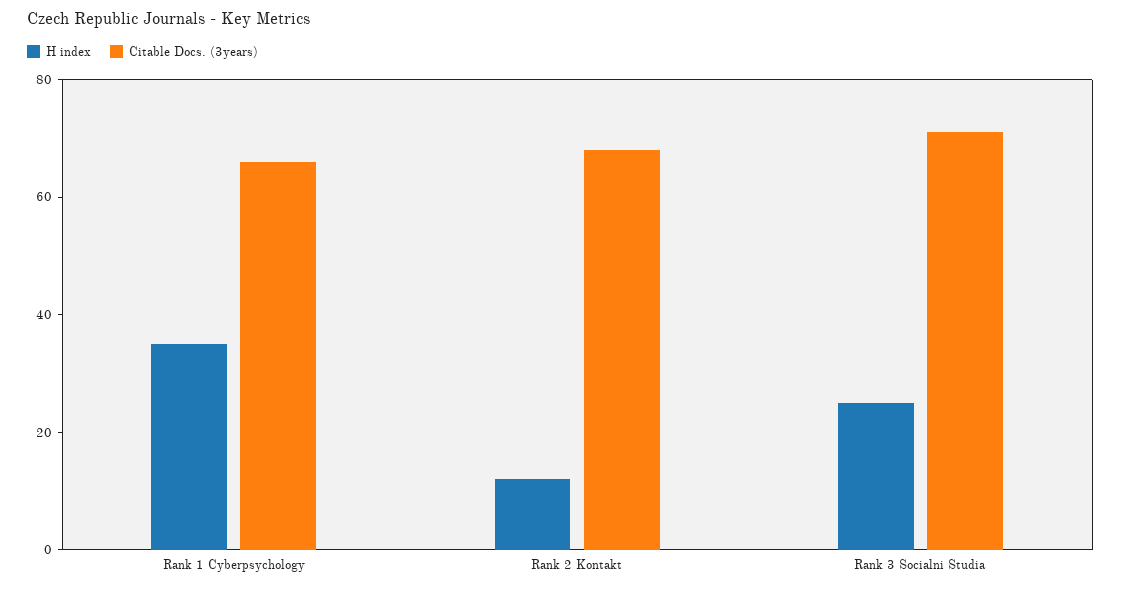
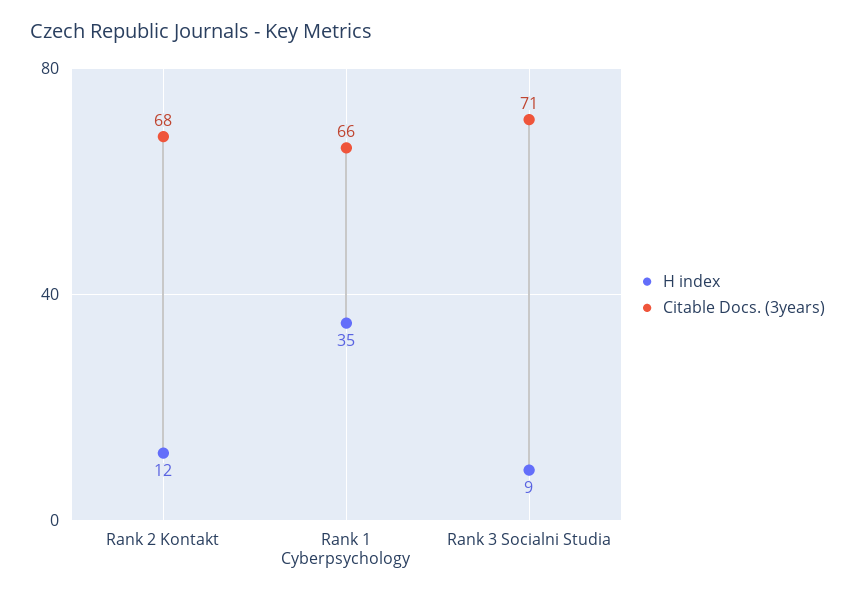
  {
    "H index": {
      "Rank 1 Cyberpsychology": 35,
      "Rank 2 Kontakt": 12,
-     "Rank 3 Socialni Studia": 25
+     "Rank 3 Socialni Studia": 9
    },
    "Citable Docs. (3years)": {
      "Rank 1 Cyberpsychology": 66,
      "Rank 2 Kontakt": 68,
      "Rank 3 Socialni Studia": 71
    }
  }

